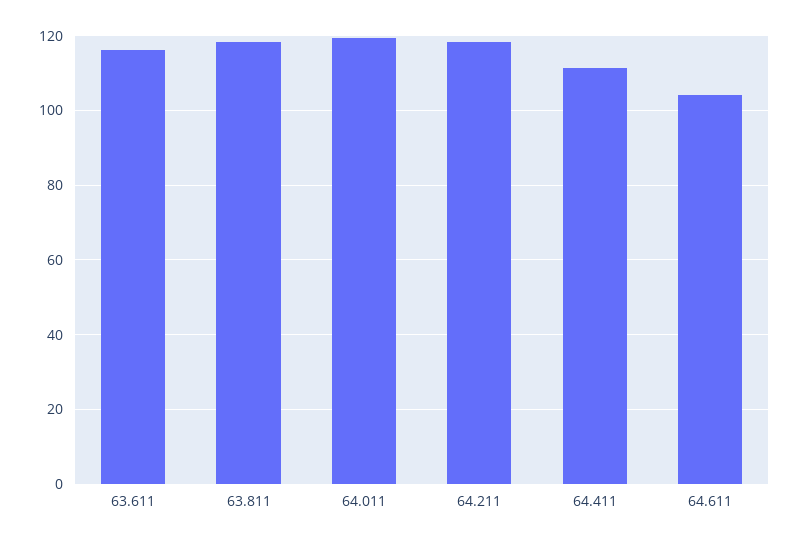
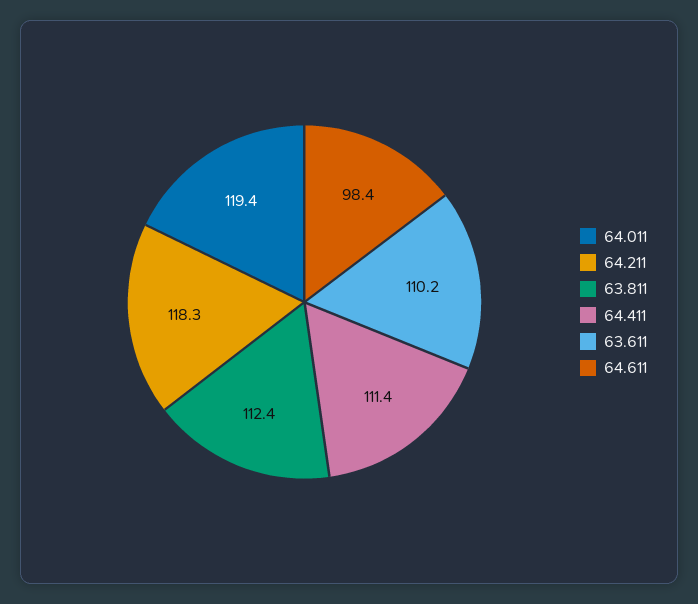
  {
-   "63.611": 116,
+   "63.611": 110.2,
-   "63.811": 118,
+   "63.811": 112.4,
    "64.011": 119.4,
    "64.211": 118.3,
    "64.411": 111.4,
-   "64.611": 104
+   "64.611": 98.4
  }

